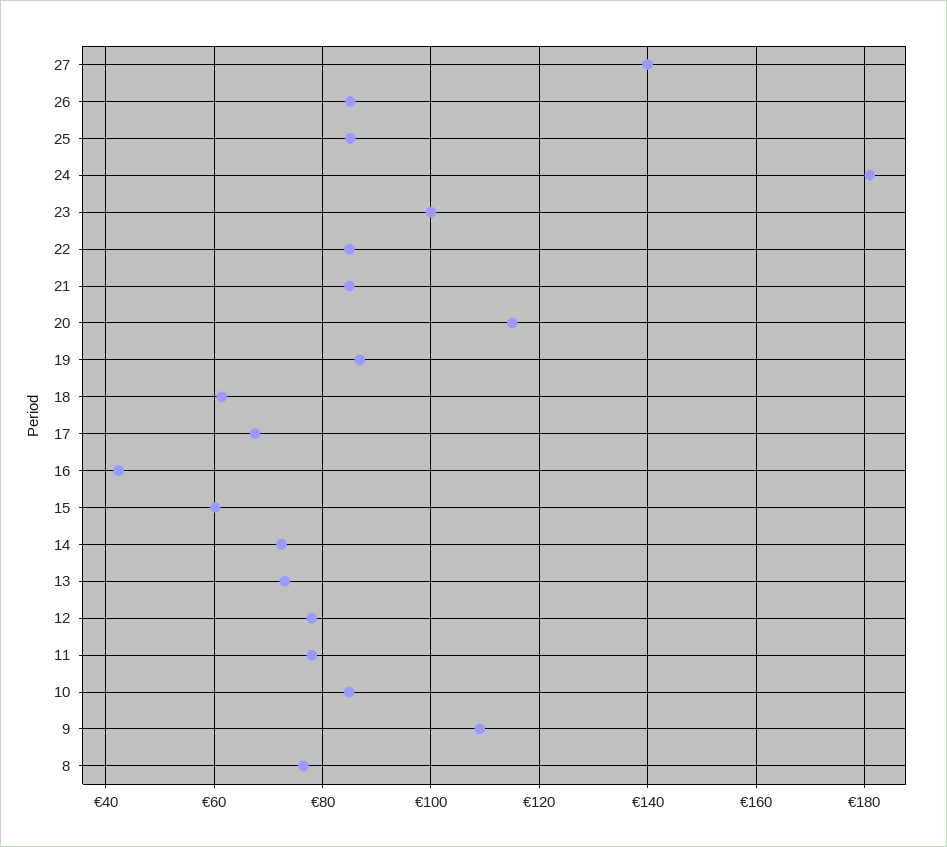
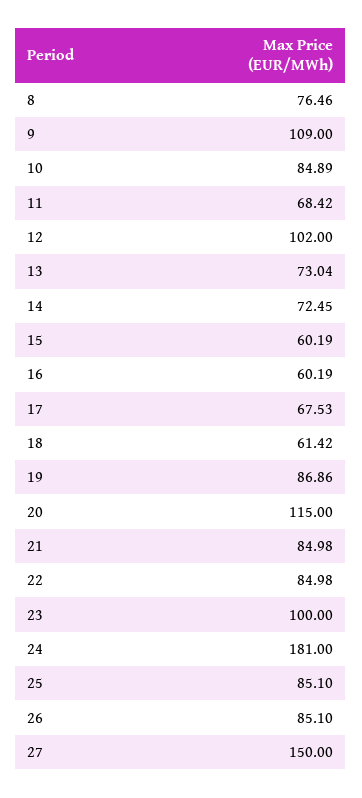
  {
-   "27": 140,
+   "27": 150,
    "26": 85.1,
    "25": 85.1,
    "24": 181,
    "23": 100,
    "22": 84.98,
    "21": 84.98,
    "20": 115,
    "19": 86.86,
    "18": 61.42,
    "17": 67.53,
-   "16": 42,
+   "16": 60.19,
    "15": 60.19,
    "14": 72.45,
    "13": 73.04,
-   "12": 78,
+   "12": 102,
-   "11": 78,
+   "11": 68.42,
    "10": 84.89,
    "9": 109,
    "8": 76.46
  }

